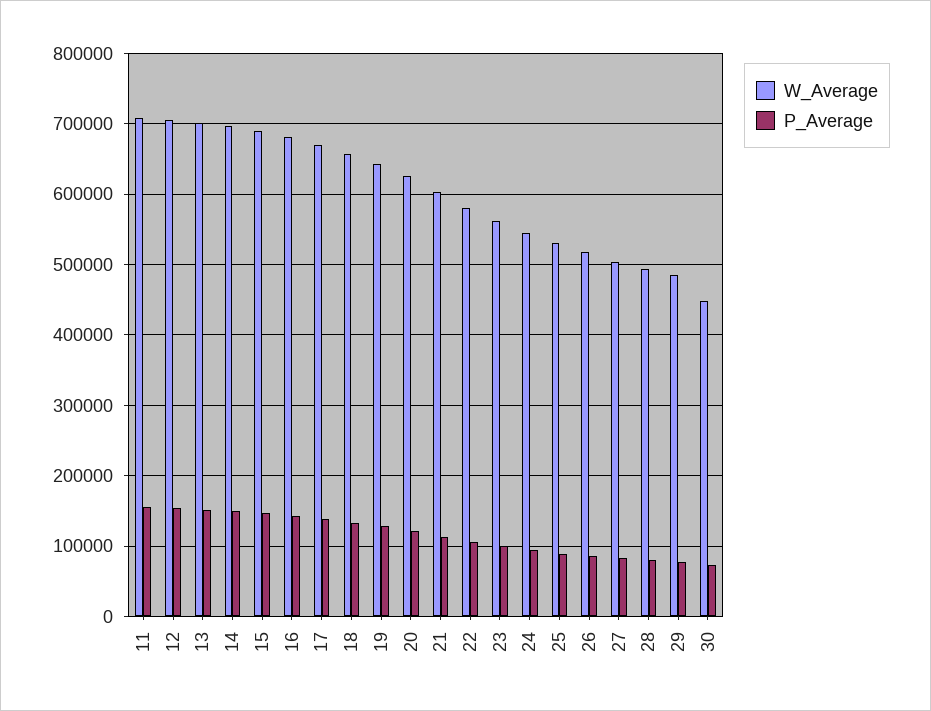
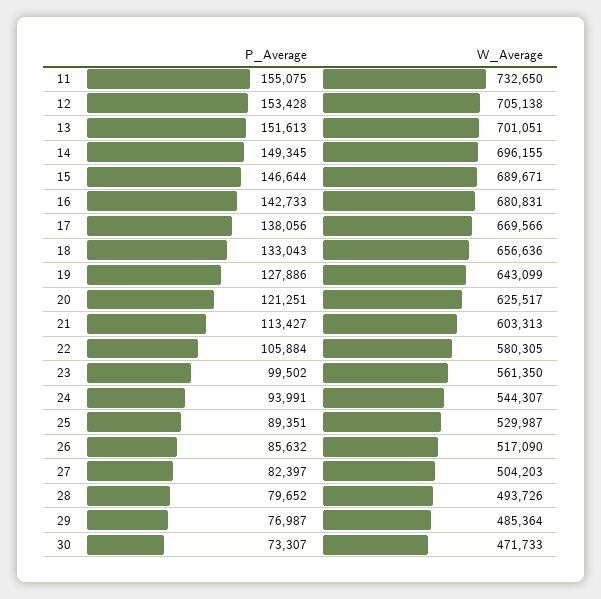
  {
    "W_Average": {
-     "11": 710000,
+     "11": 732650,
      "12": 705138,
      "13": 701051,
      "14": 696155,
      "15": 689671,
      "16": 680831,
      "17": 669566,
      "18": 656636,
      "19": 643099,
      "20": 625517,
      "21": 603313,
      "22": 580305,
      "23": 561350,
      "24": 544307,
      "25": 529987,
      "26": 517090,
      "27": 504203,
      "28": 493726,
      "29": 485364,
-     "30": 450000
+     "30": 471733
    },
    "P_Average": {
      "11": 155075,
      "12": 153428,
      "13": 151613,
      "14": 149345,
      "15": 146644,
      "16": 142733,
      "17": 138056,
      "18": 133043,
      "19": 127886,
      "20": 121251,
      "21": 113427,
      "22": 105884,
      "23": 99502,
      "24": 93991,
      "25": 89351,
      "26": 85632,
      "27": 82397,
      "28": 79652,
      "29": 76987,
      "30": 73307
    }
  }

